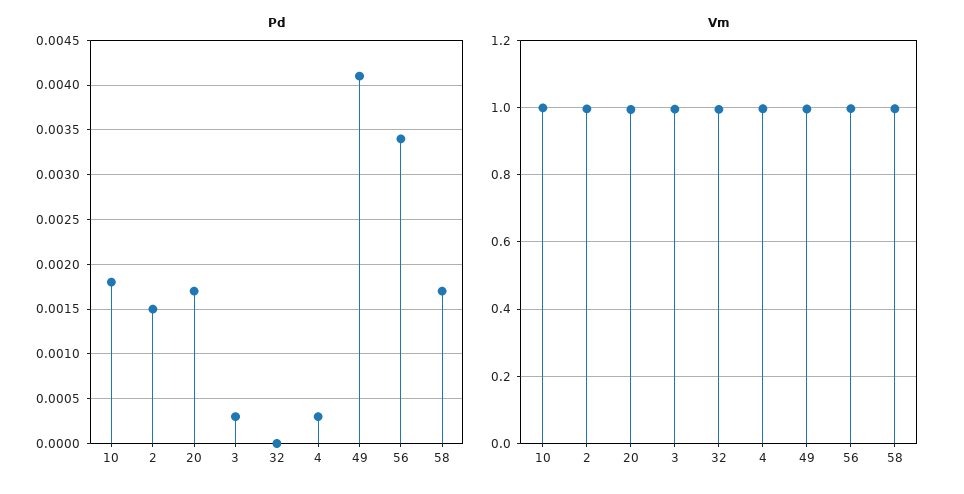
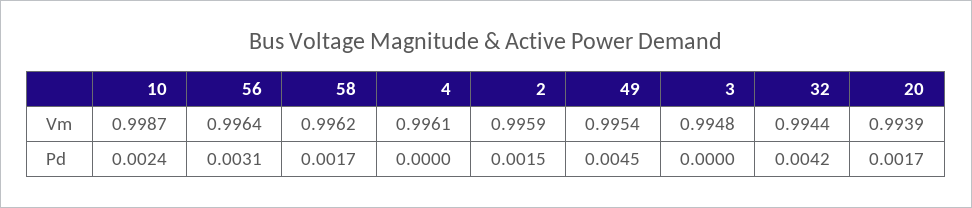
  {
    "Pd": {
-     "10": 0.0018,
+     "10": 0.0024,
      "2": 0.0015,
      "20": 0.0017,
-     "3": 0.0003,
+     "3": 0,
-     "32": 0,
+     "32": 0.0042,
-     "4": 0.0003,
+     "4": 0,
-     "49": 0.0041,
+     "49": 0.0045,
-     "56": 0.0034,
+     "56": 0.0031,
      "58": 0.0017
    },
    "Vm": {
      "10": 0.9987,
      "2": 0.9959,
      "20": 0.9939,
      "3": 0.9948,
      "32": 0.9944,
      "4": 0.9961,
      "49": 0.9954,
      "56": 0.9964,
      "58": 0.9962
    }
  }

